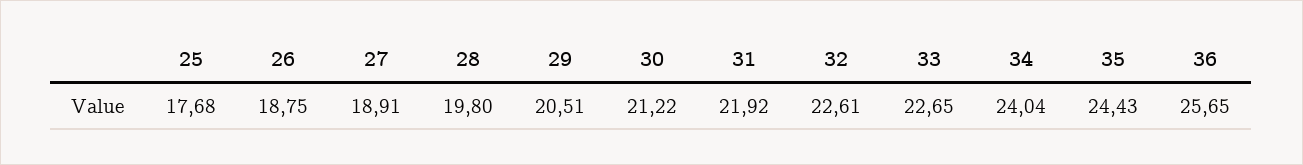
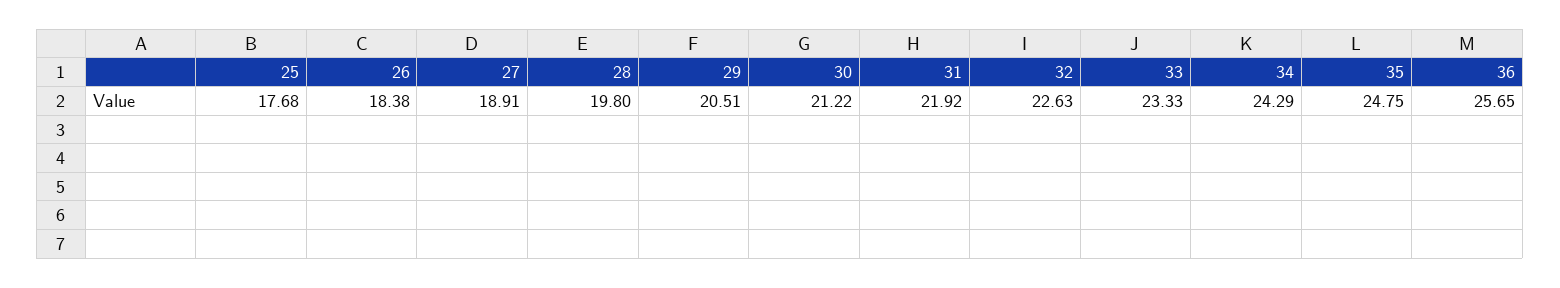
  {
    "25": 17.68,
-   "26": 18.75,
+   "26": 18.38,
    "27": 18.91,
    "28": 19.8,
    "29": 20.51,
    "30": 21.22,
    "31": 21.92,
-   "32": 22.61,
+   "32": 22.63,
-   "33": 22.65,
+   "33": 23.33,
-   "34": 24.04,
+   "34": 24.29,
-   "35": 24.43,
+   "35": 24.75,
    "36": 25.65
  }

